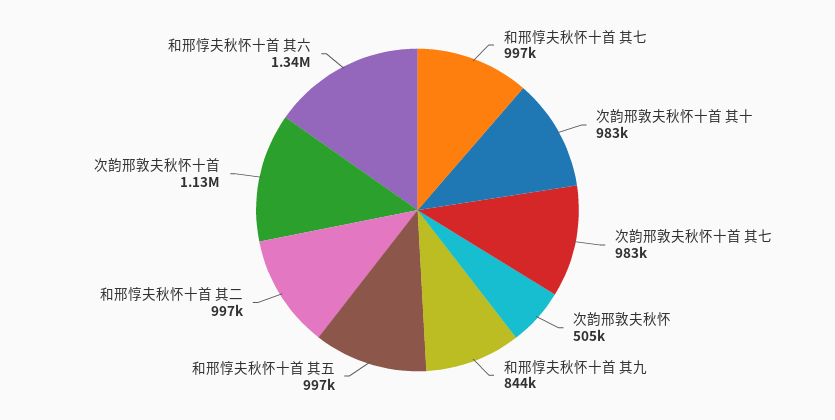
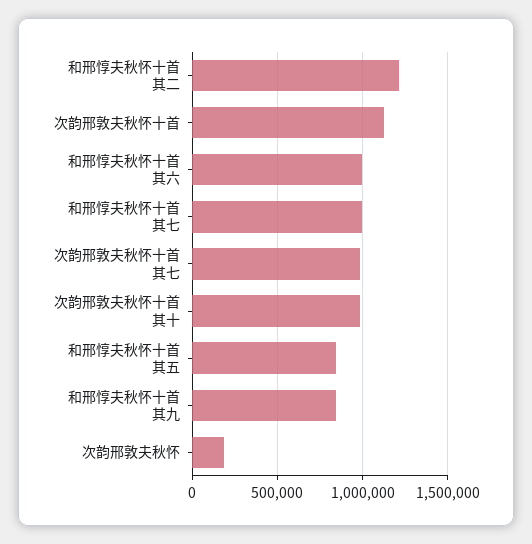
  {
    "和邢惇夫秋怀十首 其七": 997000,
    "次韵邢敦夫秋怀十首 其十": 983000,
    "次韵邢敦夫秋怀十首 其七": 983000,
-   "次韵邢敦夫秋怀": 505000,
+   "次韵邢敦夫秋怀": 200000,
    "和邢惇夫秋怀十首 其九": 844000,
-   "和邢惇夫秋怀十首 其五": 997000,
+   "和邢惇夫秋怀十首 其五": 850000,
-   "和邢惇夫秋怀十首 其二": 997000,
+   "和邢惇夫秋怀十首 其二": 1200000,
    "次韵邢敦夫秋怀十首": 1130000,
-   "和邢惇夫秋怀十首 其六": 1340000
+   "和邢惇夫秋怀十首 其六": 1000000
  }

